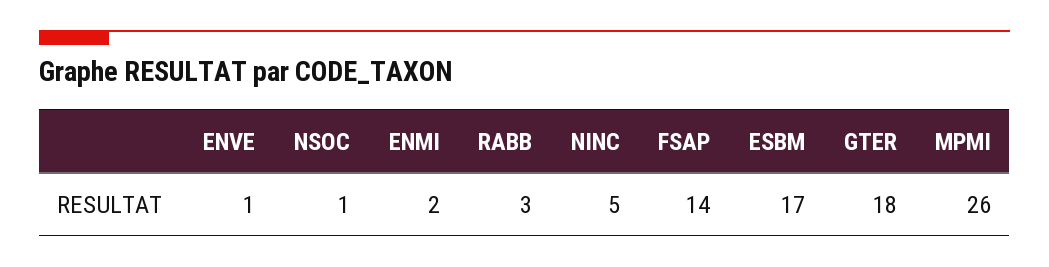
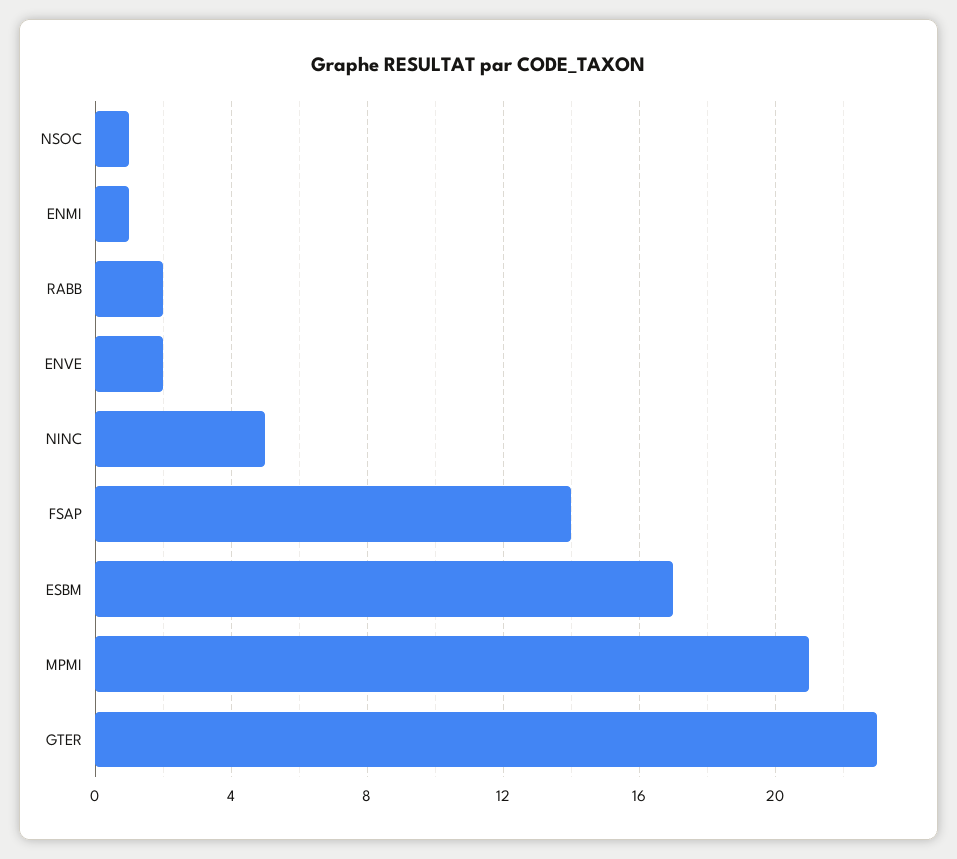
  {
-   "ENVE": 1,
+   "ENVE": 2,
    "NSOC": 1,
-   "ENMI": 2,
+   "ENMI": 1,
-   "RABB": 3,
+   "RABB": 2,
    "NINC": 5,
    "FSAP": 14,
    "ESBM": 17,
-   "GTER": 18,
+   "GTER": 23,
-   "MPMI": 26
+   "MPMI": 21
  }

